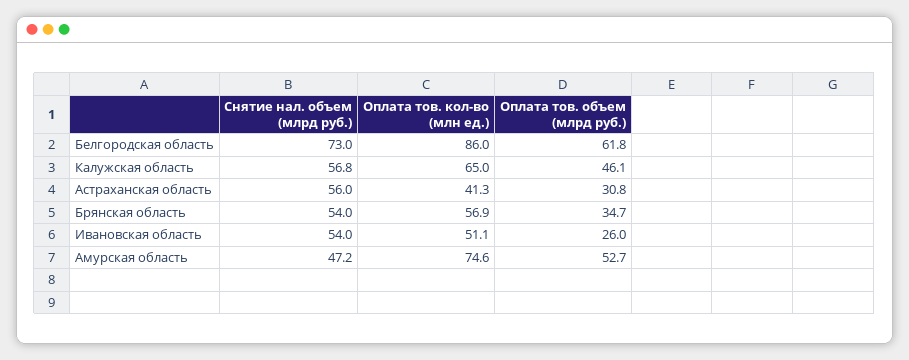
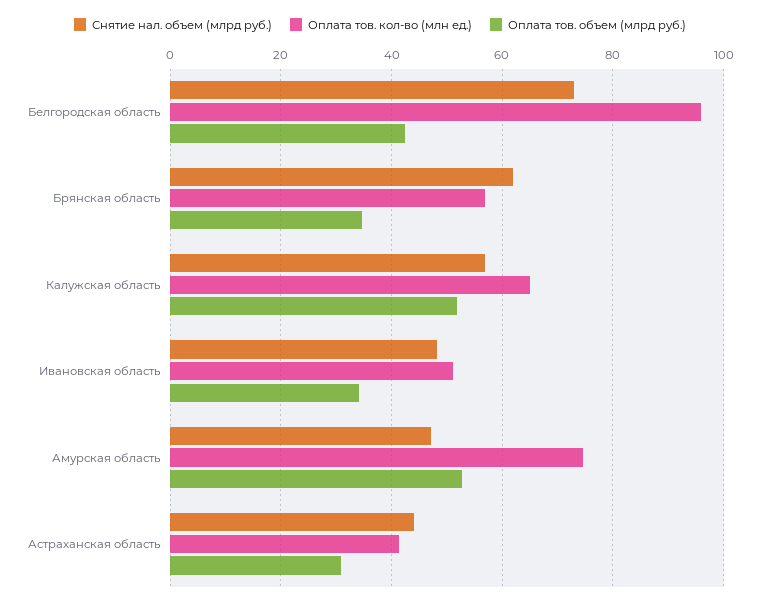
  {
    "Снятие нал. объем (млрд руб.)": {
      "Белгородская область": 73,
      "Калужская область": 56.8,
-     "Астраханская область": 56,
+     "Астраханская область": 44,
-     "Брянская область": 54,
+     "Брянская область": 62,
-     "Ивановская область": 54,
+     "Ивановская область": 48,
      "Амурская область": 47.2
    },
    "Оплата тов. кол-во (млн ед.)": {
-     "Белгородская область": 86,
+     "Белгородская область": 96,
      "Калужская область": 65,
      "Астраханская область": 41.3,
      "Брянская область": 56.9,
      "Ивановская область": 51.1,
      "Амурская область": 74.6
    },
    "Оплата тов. объем (млрд руб.)": {
-     "Белгородская область": 61.8,
+     "Белгородская область": 42,
-     "Калужская область": 46.1,
+     "Калужская область": 52,
      "Астраханская область": 30.8,
      "Брянская область": 34.7,
-     "Ивановская область": 26,
+     "Ивановская область": 34,
      "Амурская область": 52.7
    }
  }

